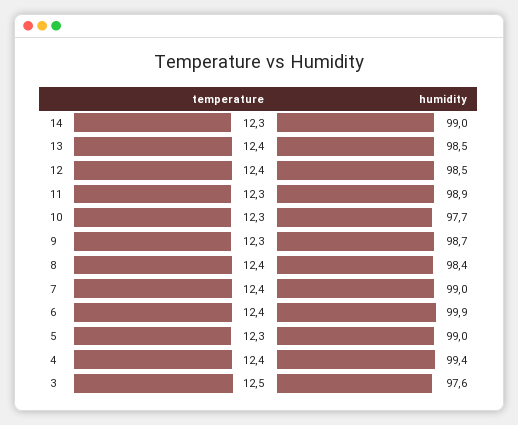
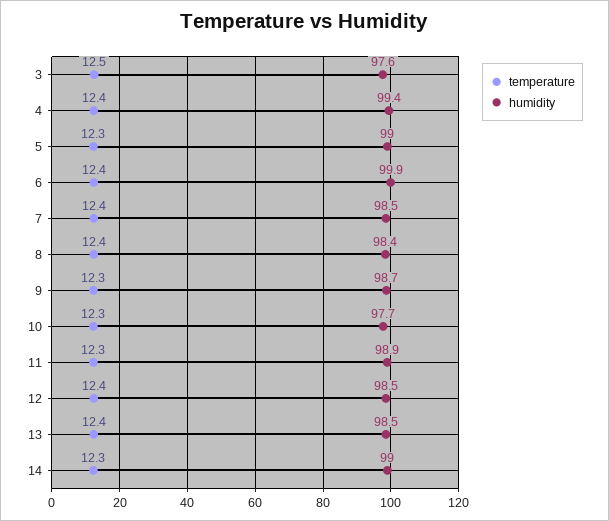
  {
    "temperature": {
      "14": 12.3,
      "13": 12.4,
      "12": 12.4,
      "11": 12.3,
      "10": 12.3,
      "9": 12.3,
      "8": 12.4,
      "7": 12.4,
      "6": 12.4,
      "5": 12.3,
      "4": 12.4,
      "3": 12.5
    },
    "humidity": {
      "14": 99,
      "13": 98.5,
      "12": 98.5,
      "11": 98.9,
      "10": 97.7,
      "9": 98.7,
      "8": 98.4,
-     "7": 99,
+     "7": 98.5,
      "6": 99.9,
      "5": 99,
      "4": 99.4,
      "3": 97.6
    }
  }

